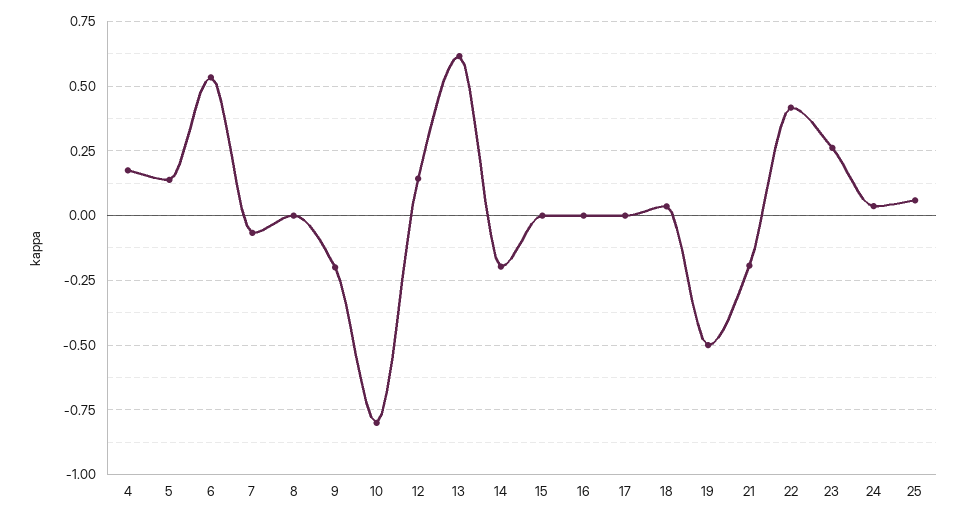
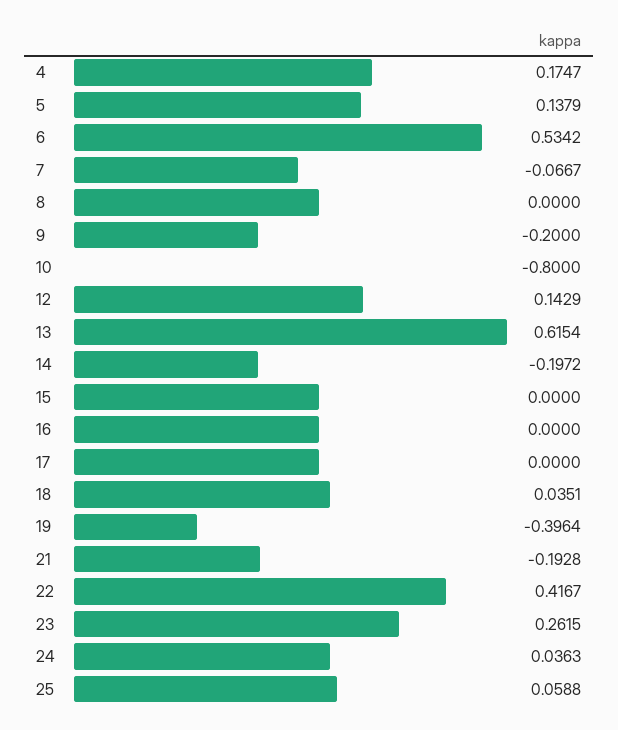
  {
    "4": 0.1747,
    "5": 0.1379,
    "6": 0.5342,
    "7": -0.0667,
    "8": 0,
    "9": -0.2,
    "10": -0.8,
    "12": 0.1429,
    "13": 0.6154,
    "14": -0.1972,
    "15": 0,
    "16": 0,
    "17": 0,
    "18": 0.0351,
-   "19": -0.5,
+   "19": -0.3964,
    "21": -0.1928,
    "22": 0.4167,
    "23": 0.2615,
    "24": 0.0363,
    "25": 0.0588
  }

